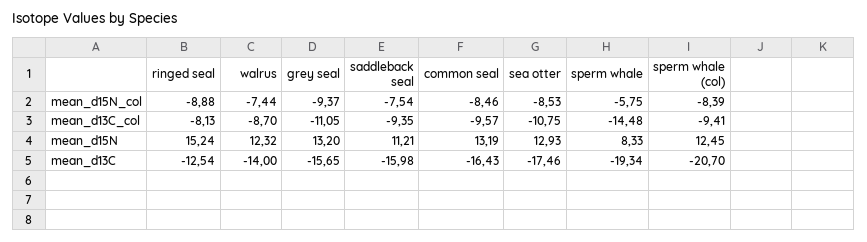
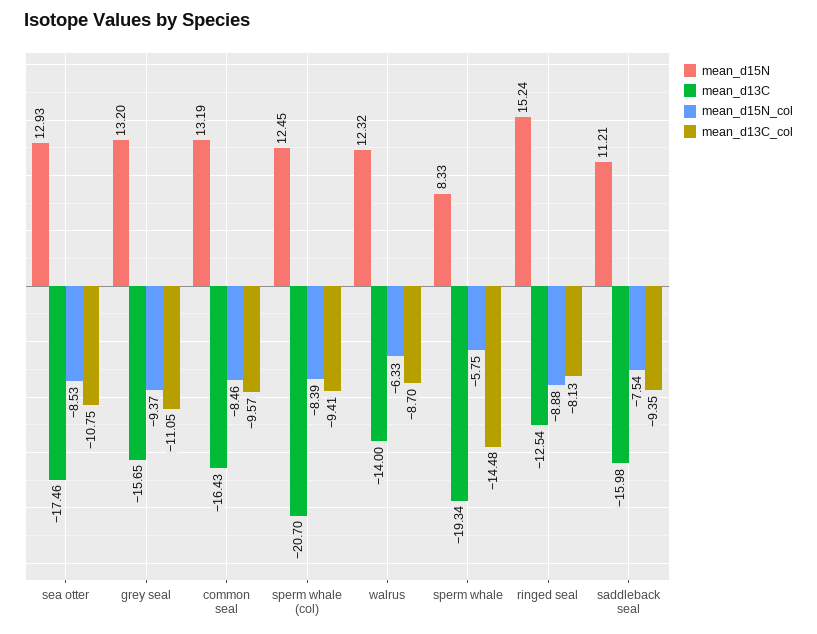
  {
    "mean_d15N_col": {
      "ringed seal": -8.88,
-     "walrus": -7.44,
+     "walrus": -6.33,
      "grey seal": -9.37,
      "saddleback seal": -7.54,
      "common seal": -8.46,
      "sea otter": -8.53,
      "sperm whale": -5.75,
      "sperm whale (col)": -8.39
    },
    "mean_d13C_col": {
      "ringed seal": -8.13,
      "walrus": -8.7,
      "grey seal": -11.05,
      "saddleback seal": -9.35,
      "common seal": -9.57,
      "sea otter": -10.75,
      "sperm whale": -14.48,
      "sperm whale (col)": -9.41
    },
    "mean_d15N": {
      "ringed seal": 15.24,
      "walrus": 12.32,
      "grey seal": 13.2,
      "saddleback seal": 11.21,
      "common seal": 13.19,
      "sea otter": 12.93,
      "sperm whale": 8.33,
      "sperm whale (col)": 12.45
    },
    "mean_d13C": {
      "ringed seal": -12.54,
      "walrus": -14,
      "grey seal": -15.65,
      "saddleback seal": -15.98,
      "common seal": -16.43,
      "sea otter": -17.46,
      "sperm whale": -19.34,
      "sperm whale (col)": -20.7
    }
  }

